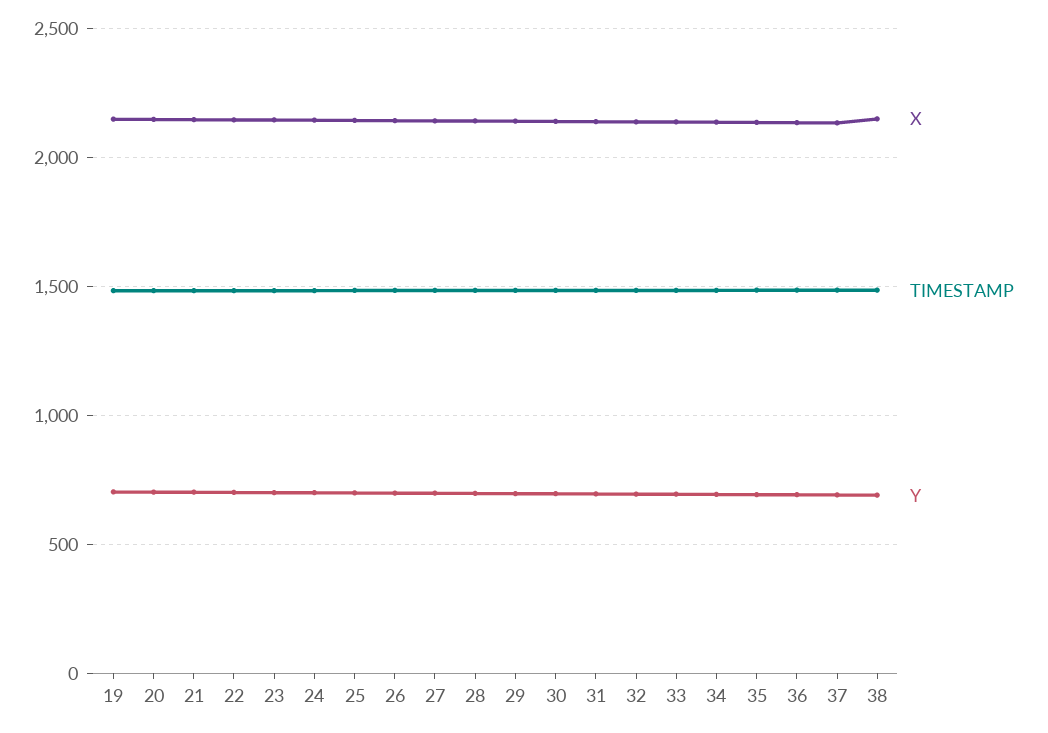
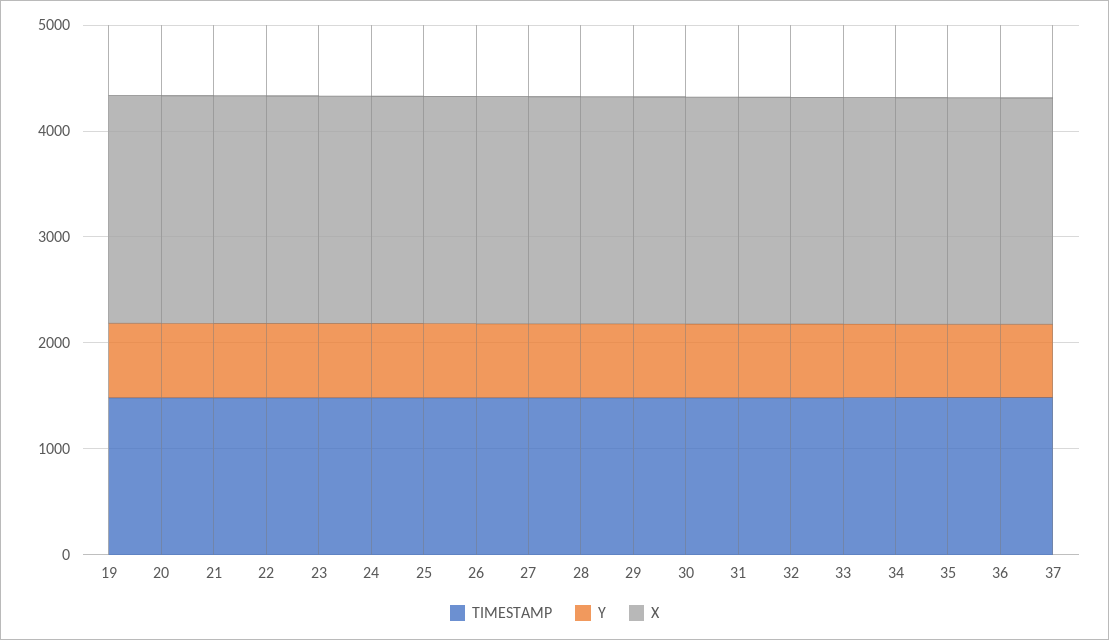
  {
    "X": {
      "19": 2150,
      "20": 2150,
      "21": 2150,
      "22": 2150,
      "23": 2150,
      "24": 2150,
      "25": 2150,
      "26": 2150,
      "27": 2150,
      "28": 2150,
      "29": 2150,
      "30": 2150,
      "31": 2150,
      "32": 2150,
      "33": 2150,
      "34": 2150,
      "35": 2150,
      "36": 2150,
-     "37": 2150,
+     "37": 2150
-     "38": 2150
    },
    "TIMESTAMP": {
      "19": 1500,
      "20": 1500,
      "21": 1500,
      "22": 1500,
      "23": 1500,
      "24": 1500,
      "25": 1500,
      "26": 1500,
      "27": 1500,
      "28": 1500,
      "29": 1500,
      "30": 1500,
      "31": 1500,
      "32": 1500,
      "33": 1500,
      "34": 1500,
      "35": 1500,
      "36": 1500,
-     "37": 1500,
+     "37": 1500
-     "38": 1500
    },
    "Y": {
      "19": 700,
      "20": 700,
      "21": 700,
      "22": 700,
      "23": 700,
      "24": 700,
      "25": 700,
      "26": 700,
      "27": 700,
      "28": 700,
      "29": 700,
      "30": 700,
      "31": 700,
      "32": 700,
      "33": 700,
      "34": 700,
      "35": 700,
      "36": 700,
-     "37": 700,
+     "37": 700
-     "38": 700
    }
  }

